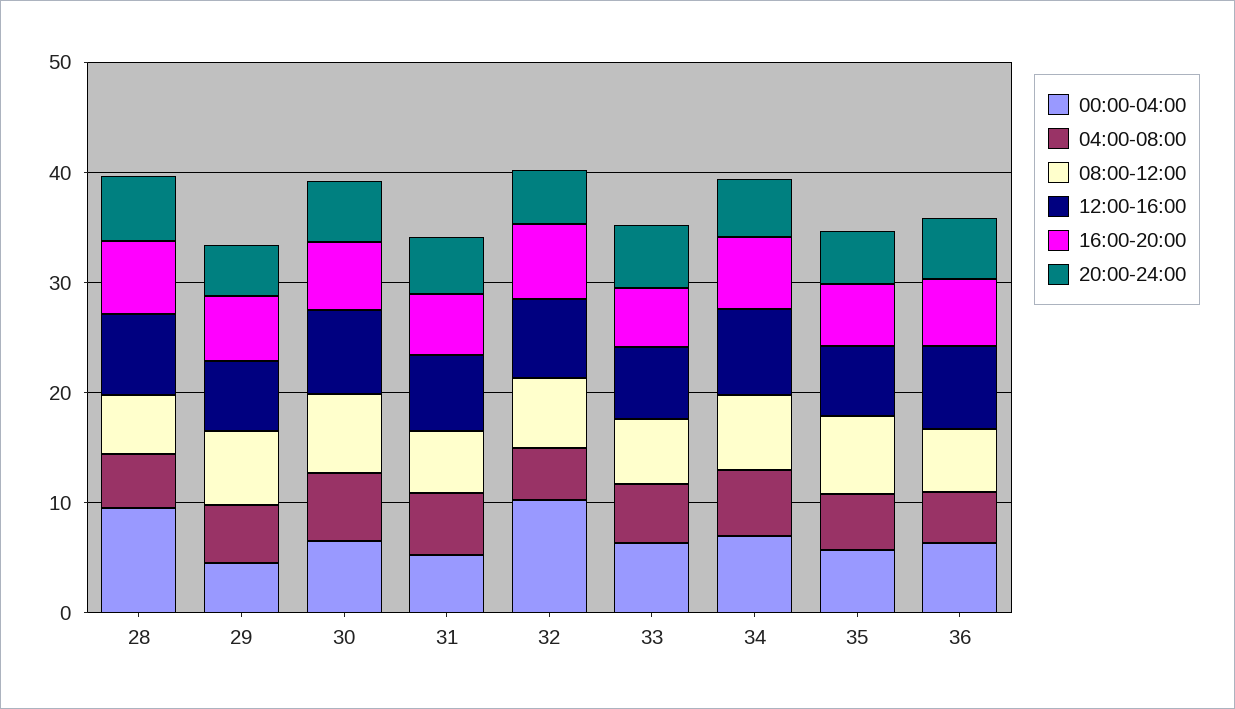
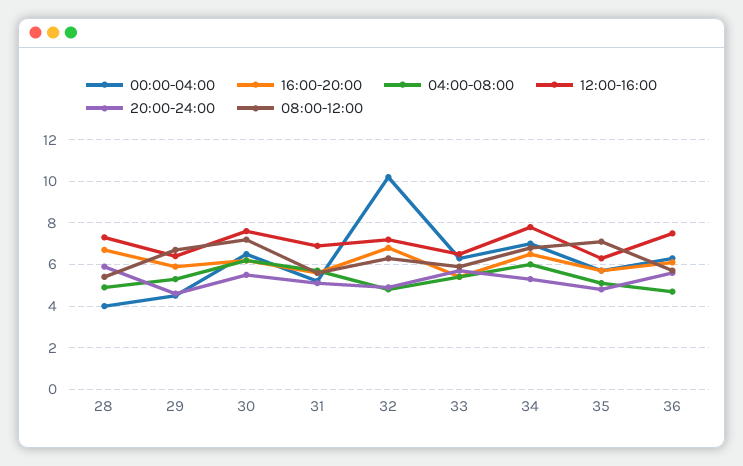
  {
    "00:00-04:00": {
-     "28": 10,
+     "28": 4,
      "29": 4.5,
      "30": 6.5,
      "31": 5,
      "32": 10,
      "33": 6.5,
      "34": 7,
      "35": 5.5,
      "36": 6.5
    },
    "04:00-08:00": {
      "28": 5,
      "29": 5.5,
      "30": 6,
      "31": 5.5,
      "32": 5,
      "33": 5.5,
      "34": 6,
      "35": 5,
      "36": 4.5
    },
    "08:00-12:00": {
      "28": 5.5,
      "29": 6.5,
      "30": 7,
      "31": 5.5,
      "32": 6.5,
      "33": 6,
      "34": 7,
      "35": 7,
      "36": 5.5
    },
    "12:00-16:00": {
      "28": 7.5,
      "29": 6.5,
      "30": 7.5,
      "31": 7,
      "32": 7,
      "33": 6.5,
      "34": 8,
      "35": 6.5,
      "36": 7.5
    },
    "16:00-20:00": {
      "28": 6.5,
      "29": 6,
      "30": 6,
      "31": 5.5,
      "32": 7,
      "33": 5.5,
      "34": 6.5,
      "35": 5.5,
      "36": 6
    },
    "20:00-24:00": {
      "28": 6,
      "29": 4.5,
      "30": 5.5,
      "31": 5,
      "32": 5,
      "33": 5.5,
      "34": 5.5,
      "35": 5,
      "36": 5.5
    }
  }

